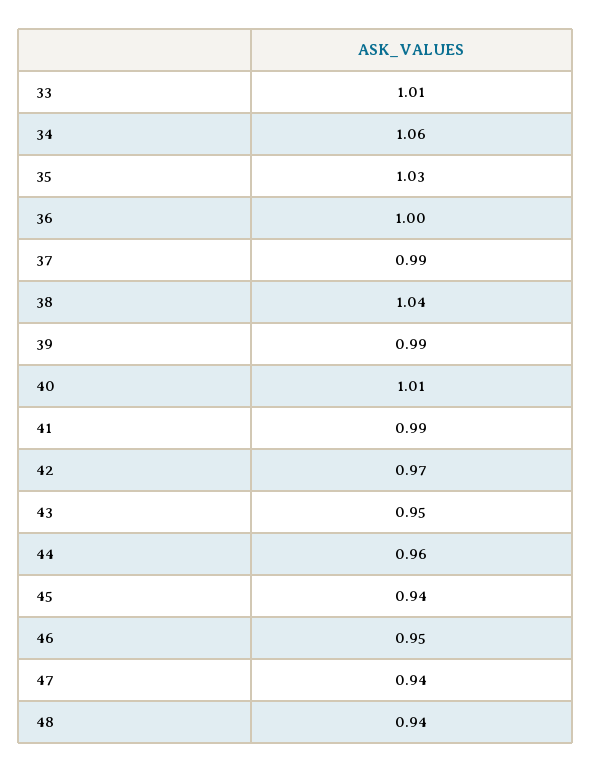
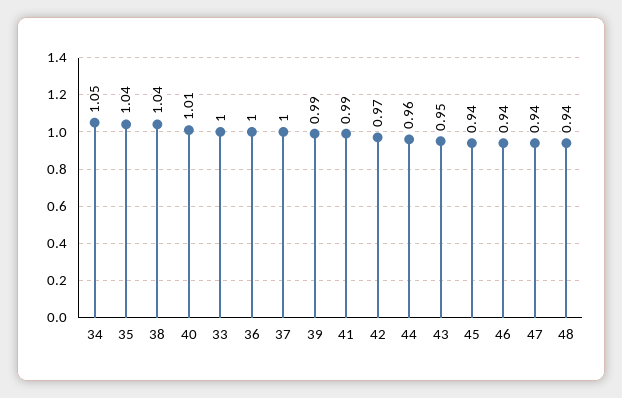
  {
-   "33": 1.01,
+   "33": 1,
-   "34": 1.06,
+   "34": 1.05,
-   "35": 1.03,
+   "35": 1.04,
    "36": 1,
-   "37": 0.99,
+   "37": 1,
    "38": 1.04,
    "39": 0.99,
    "40": 1.01,
    "41": 0.99,
    "42": 0.97,
    "43": 0.95,
    "44": 0.96,
    "45": 0.94,
-   "46": 0.95,
+   "46": 0.94,
    "47": 0.94,
    "48": 0.94
  }

